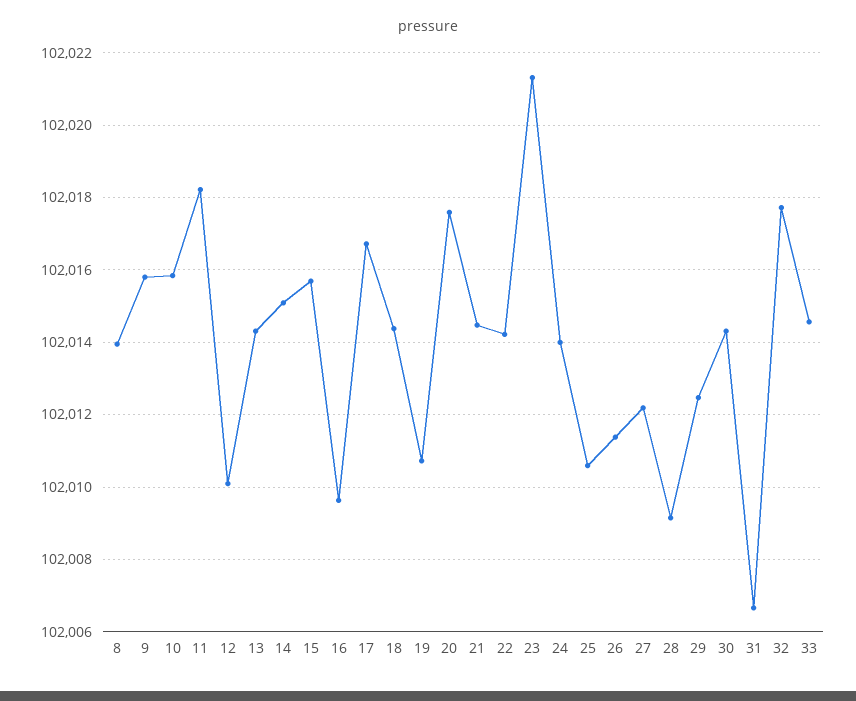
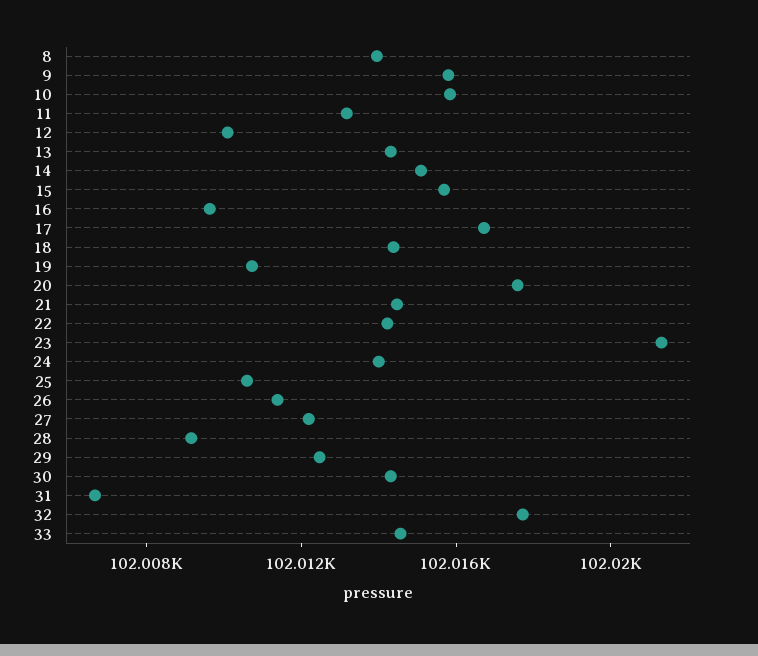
  {
    "8": 102014,
    "9": 102015.8,
    "10": 102015.8,
-   "11": 102018.2,
+   "11": 102013,
    "12": 102010,
    "13": 102014.4,
    "14": 102015,
    "15": 102015.6,
    "16": 102009.6,
    "17": 102016.8,
    "18": 102014.4,
    "19": 102010.8,
    "20": 102017.6,
    "21": 102014.4,
    "22": 102014.2,
    "23": 102021.4,
    "24": 102014,
    "25": 102010.6,
    "26": 102011.4,
    "27": 102012.2,
    "28": 102009.2,
    "29": 102012.4,
    "30": 102014.4,
    "31": 102006.6,
    "32": 102017.8,
    "33": 102014.6
  }

